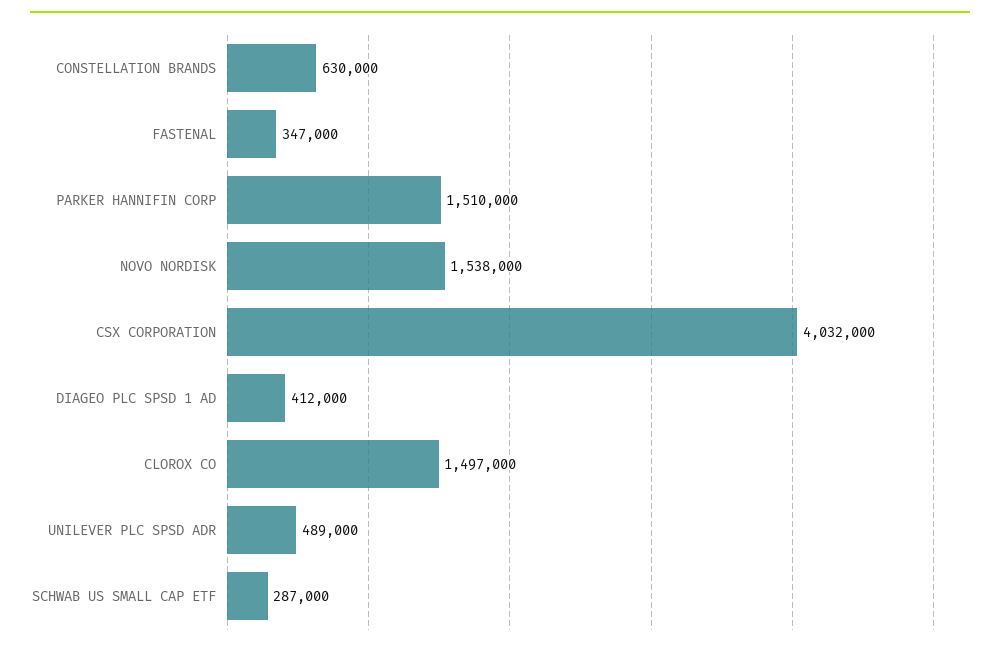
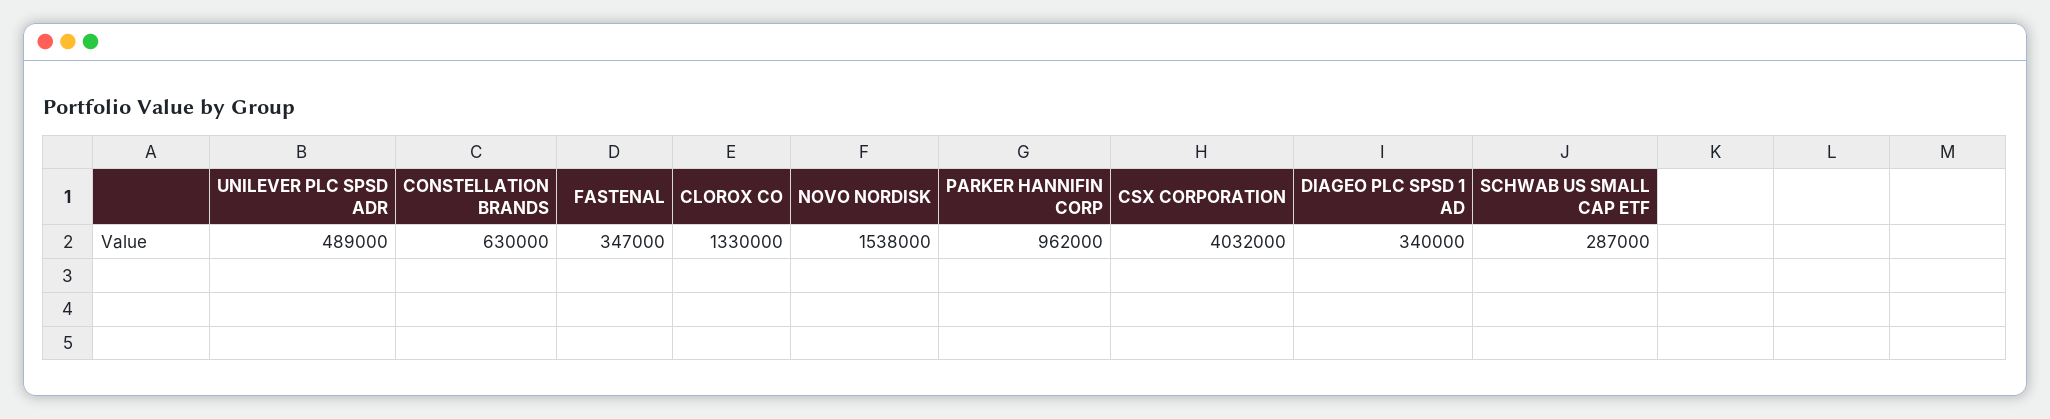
  {
    "CONSTELLATION BRANDS": 630000,
    "FASTENAL": 347000,
-   "PARKER HANNIFIN CORP": 1510000,
+   "PARKER HANNIFIN CORP": 962000,
    "NOVO NORDISK": 1538000,
    "CSX CORPORATION": 4032000,
-   "DIAGEO PLC SPSD 1 AD": 412000,
+   "DIAGEO PLC SPSD 1 AD": 340000,
-   "CLOROX CO": 1497000,
+   "CLOROX CO": 1330000,
    "UNILEVER PLC SPSD ADR": 489000,
    "SCHWAB US SMALL CAP ETF": 287000
  }

